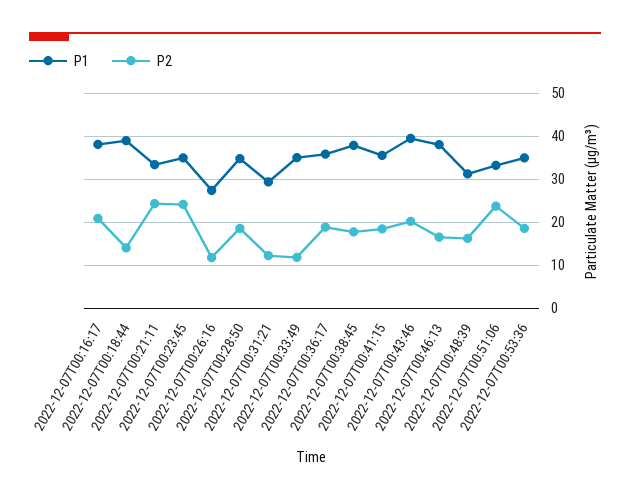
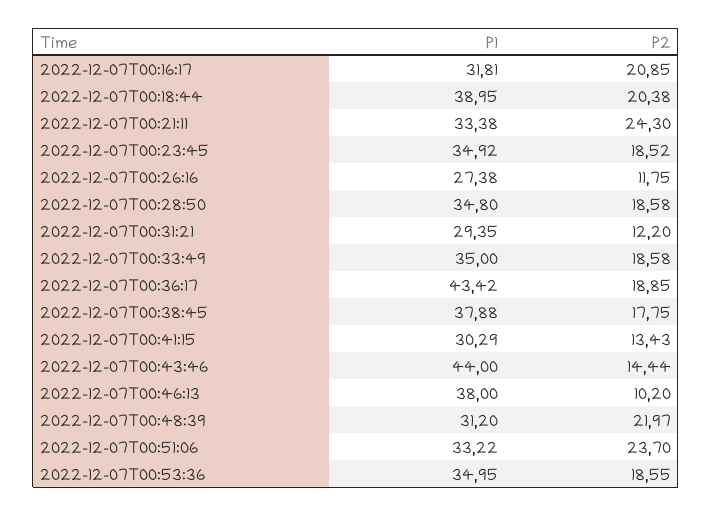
  {
    "P1": {
-     "2022-12-07T00:16:17": 38,
+     "2022-12-07T00:16:17": 31.81,
      "2022-12-07T00:18:44": 38.95,
      "2022-12-07T00:21:11": 33.38,
      "2022-12-07T00:23:45": 34.92,
      "2022-12-07T00:26:16": 27.38,
      "2022-12-07T00:28:50": 34.8,
      "2022-12-07T00:31:21": 29.35,
      "2022-12-07T00:33:49": 35,
-     "2022-12-07T00:36:17": 36,
+     "2022-12-07T00:36:17": 43.42,
      "2022-12-07T00:38:45": 37.88,
-     "2022-12-07T00:41:15": 36,
+     "2022-12-07T00:41:15": 30.29,
-     "2022-12-07T00:43:46": 40,
+     "2022-12-07T00:43:46": 44,
      "2022-12-07T00:46:13": 38,
      "2022-12-07T00:48:39": 31.2,
      "2022-12-07T00:51:06": 33.22,
      "2022-12-07T00:53:36": 34.95
    },
    "P2": {
      "2022-12-07T00:16:17": 20.85,
-     "2022-12-07T00:18:44": 14,
+     "2022-12-07T00:18:44": 20.38,
      "2022-12-07T00:21:11": 24.3,
-     "2022-12-07T00:23:45": 24,
+     "2022-12-07T00:23:45": 18.52,
      "2022-12-07T00:26:16": 11.75,
      "2022-12-07T00:28:50": 18.58,
      "2022-12-07T00:31:21": 12.2,
-     "2022-12-07T00:33:49": 12,
+     "2022-12-07T00:33:49": 18.58,
      "2022-12-07T00:36:17": 18.85,
      "2022-12-07T00:38:45": 17.75,
-     "2022-12-07T00:41:15": 18,
+     "2022-12-07T00:41:15": 13.43,
-     "2022-12-07T00:43:46": 20,
+     "2022-12-07T00:43:46": 14.44,
-     "2022-12-07T00:46:13": 16,
+     "2022-12-07T00:46:13": 10.2,
-     "2022-12-07T00:48:39": 16,
+     "2022-12-07T00:48:39": 21.97,
      "2022-12-07T00:51:06": 23.7,
      "2022-12-07T00:53:36": 18.55
    }
  }

